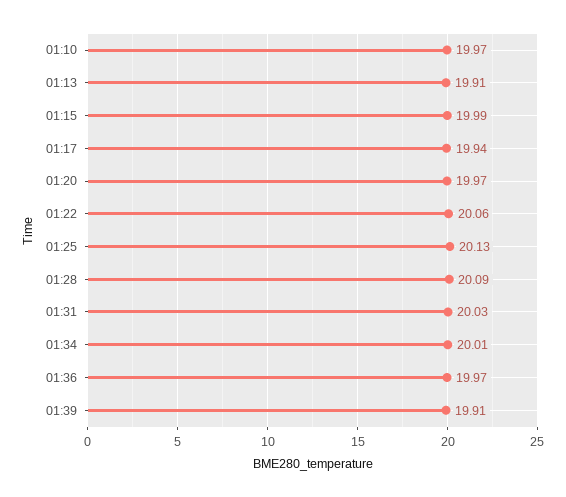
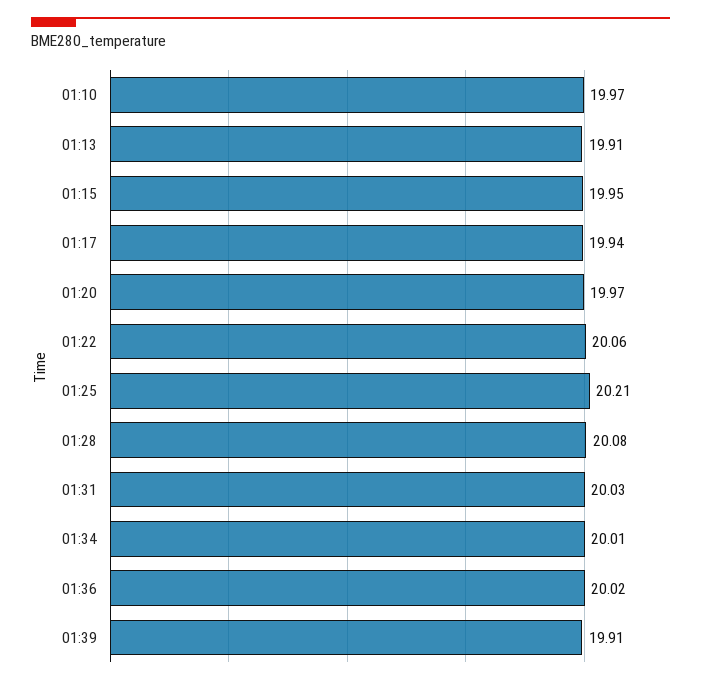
  {
    "01:10": 19.97,
    "01:13": 19.91,
-   "01:15": 19.99,
+   "01:15": 19.95,
    "01:17": 19.94,
    "01:20": 19.97,
    "01:22": 20.06,
-   "01:25": 20.13,
+   "01:25": 20.21,
-   "01:28": 20.09,
+   "01:28": 20.08,
    "01:31": 20.03,
    "01:34": 20.01,
-   "01:36": 19.97,
+   "01:36": 20.02,
    "01:39": 19.91
  }

